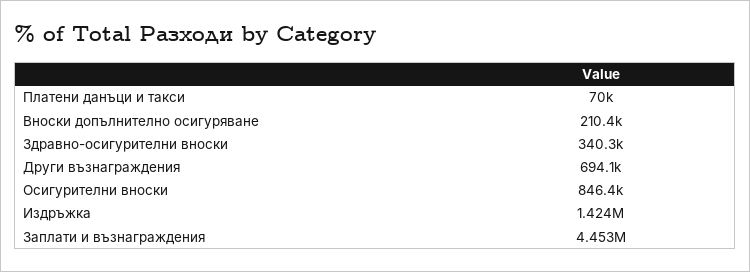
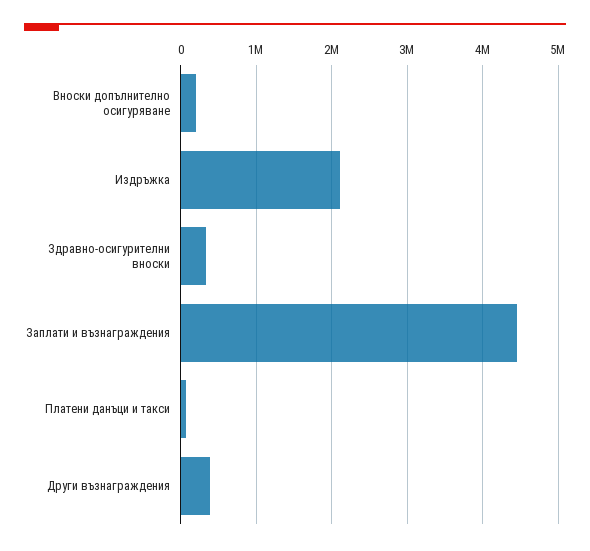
  {
    "Платени данъци и такси": 70000,
    "Вноски допълнително осигуряване": 210400,
    "Здравно-осигурителни вноски": 340300,
-   "Други възнаграждения": 694100,
+   "Други възнаграждения": 400000,
-   "Осигурителни вноски": 846400,
-   "Издръжка": 1424000,
+   "Издръжка": 2100000,
    "Заплати и възнаграждения": 4453000
  }

